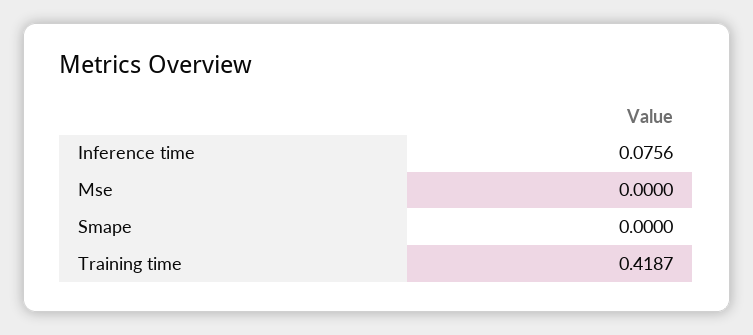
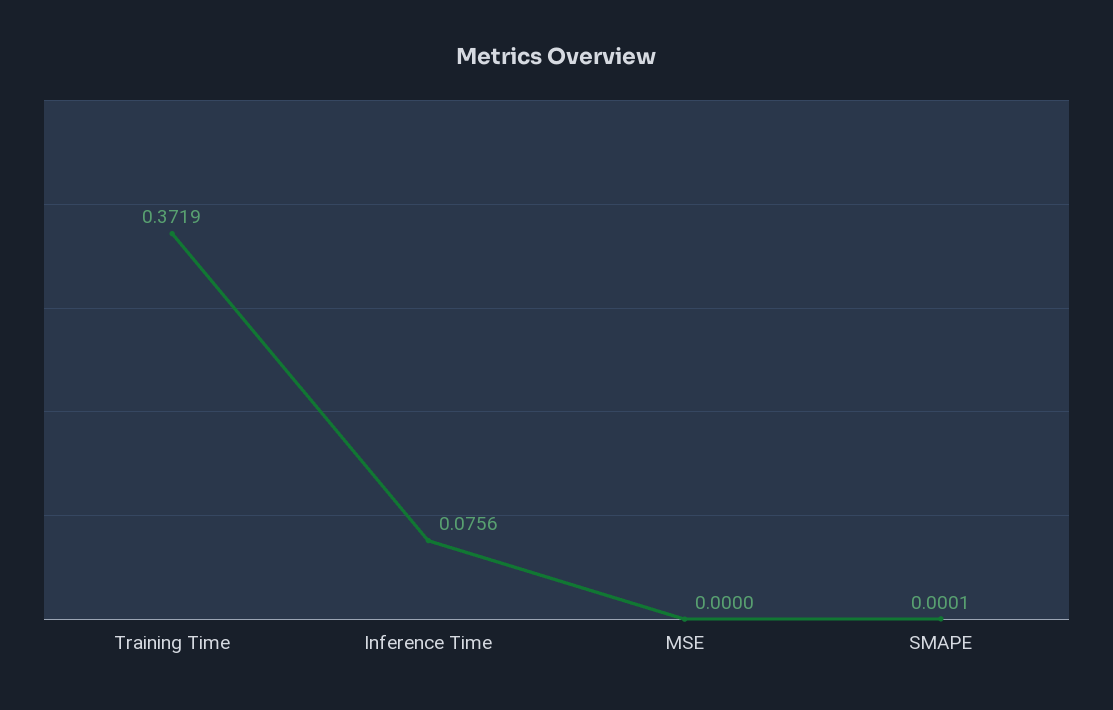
  {
    "Inference time": 0.0756,
    "Mse": 0,
-   "Smape": 0,
+   "Smape": 0.0001,
-   "Training time": 0.4187
+   "Training time": 0.3719
  }

